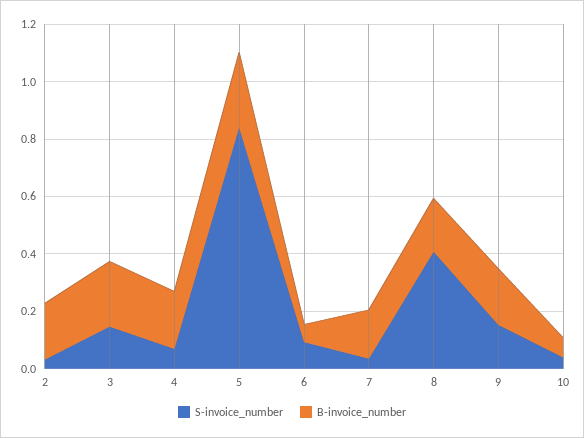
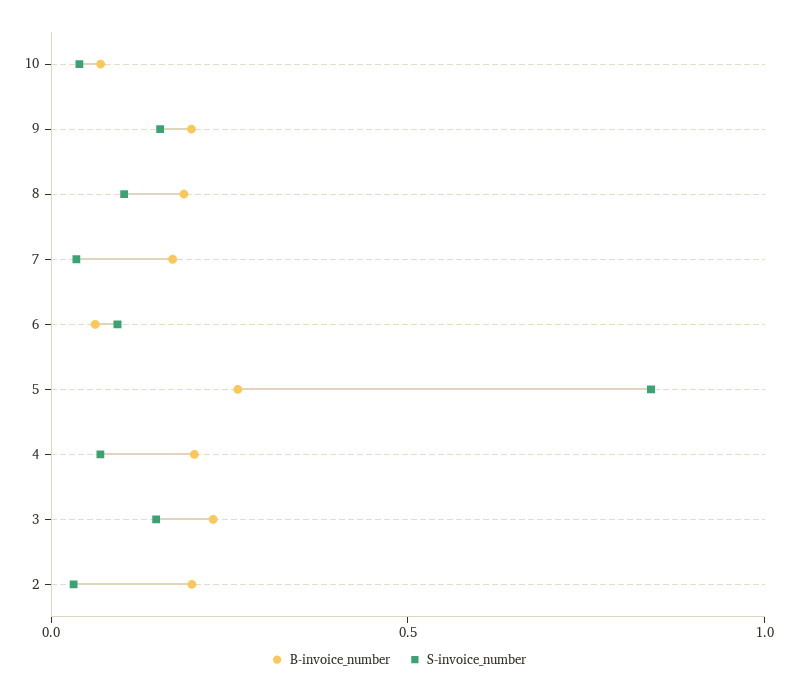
  {
    "S-invoice_number": {
      "2": 0.05,
      "3": 0.15,
      "4": 0.05,
      "5": 0.85,
      "6": 0.1,
      "7": 0.05,
-     "8": 0.4,
+     "8": 0.1,
      "9": 0.15,
      "10": 0.05
    },
    "B-invoice_number": {
      "2": 0.2,
      "3": 0.25,
      "4": 0.2,
      "5": 0.25,
      "6": 0.05,
      "7": 0.15,
      "8": 0.2,
      "9": 0.2,
      "10": 0.05
    }
  }

